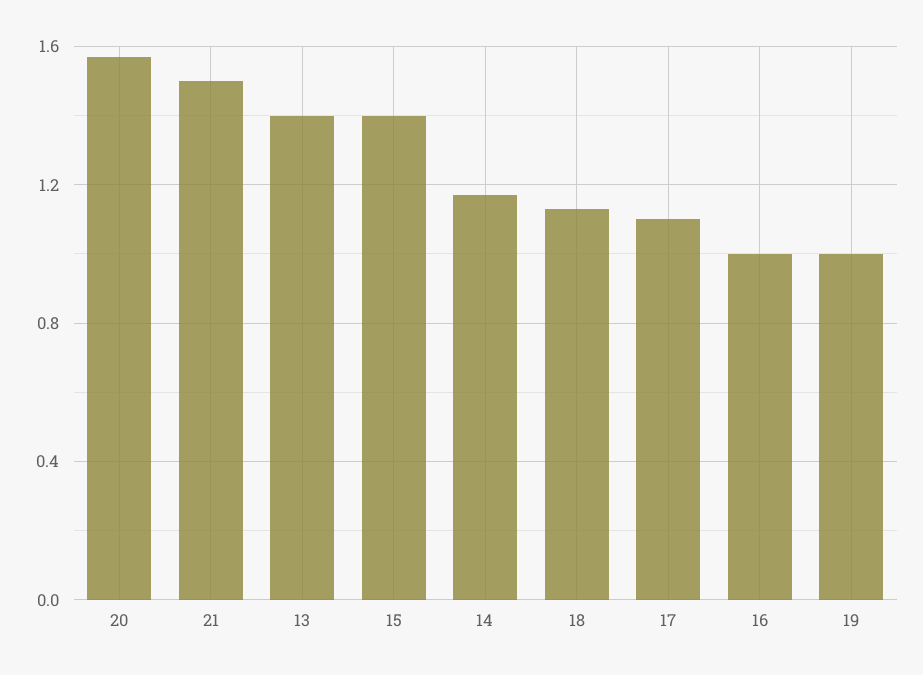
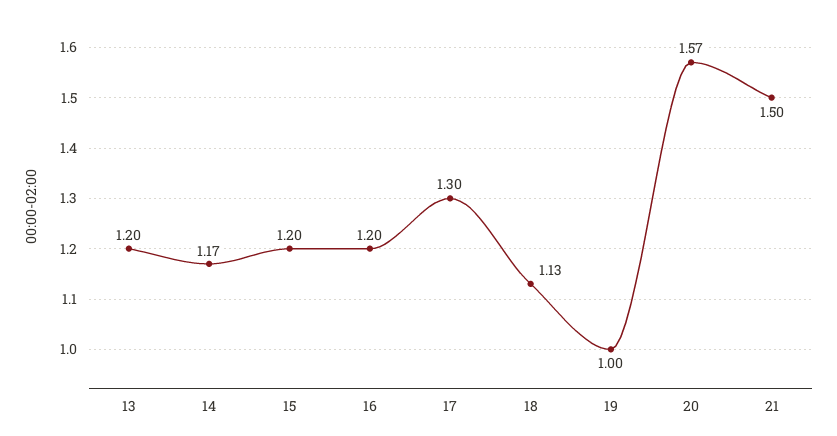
  {
    "20": 1.57,
    "21": 1.5,
-   "13": 1.4,
+   "13": 1.2,
-   "15": 1.4,
+   "15": 1.2,
    "14": 1.17,
    "18": 1.13,
-   "17": 1.1,
+   "17": 1.3,
-   "16": 1,
+   "16": 1.2,
    "19": 1
  }

